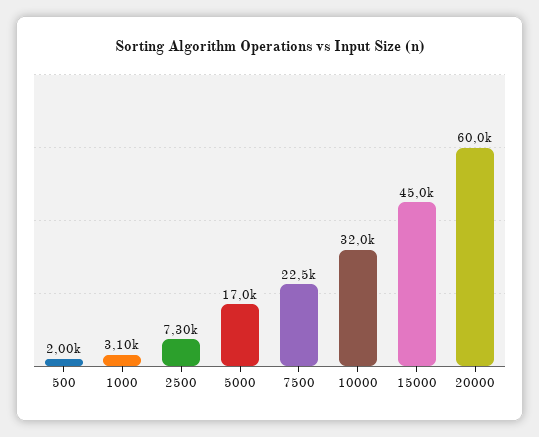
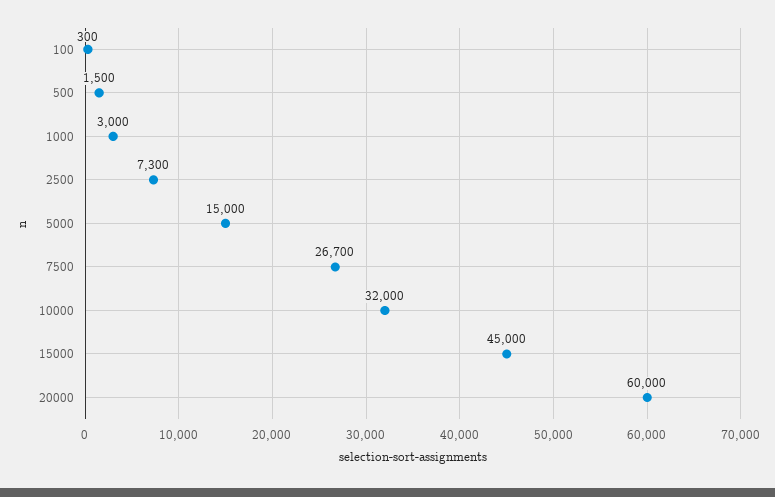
  {
-   "500": 2000,
+   "500": 1500,
-   "1000": 3100,
+   "1000": 3000,
    "2500": 7300,
-   "5000": 17000,
+   "5000": 15000,
-   "7500": 22500,
+   "7500": 26700,
    "10000": 32000,
    "15000": 45000,
-   "20000": 60000
+   "20000": 60000,
+   "100": 300
  }

